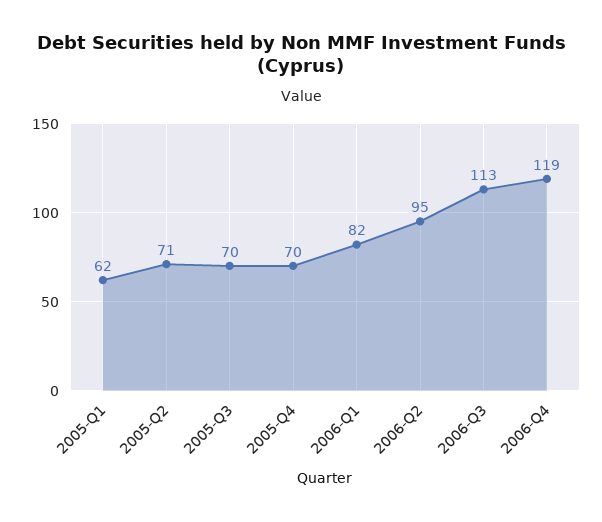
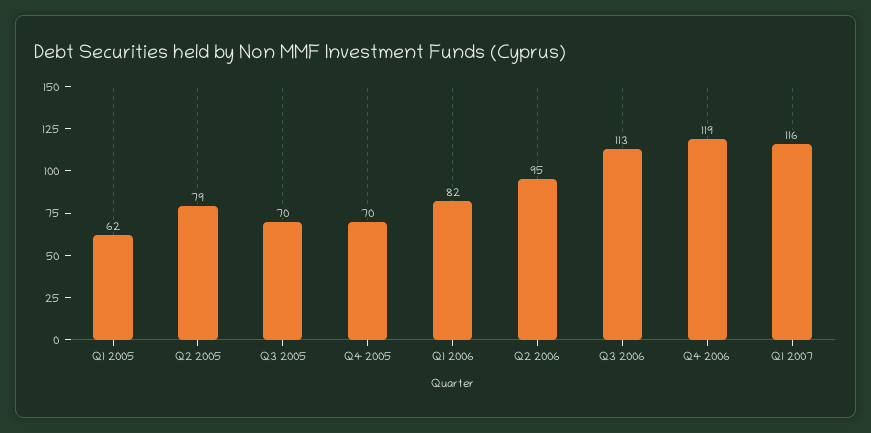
  {
    "2005-Q1": 62,
-   "2005-Q2": 71,
+   "2005-Q2": 79,
    "2005-Q3": 70,
    "2005-Q4": 70,
    "2006-Q1": 82,
    "2006-Q2": 95,
    "2006-Q3": 113,
-   "2006-Q4": 119
+   "2006-Q4": 119,
+   "Q1 2007": 116
  }

